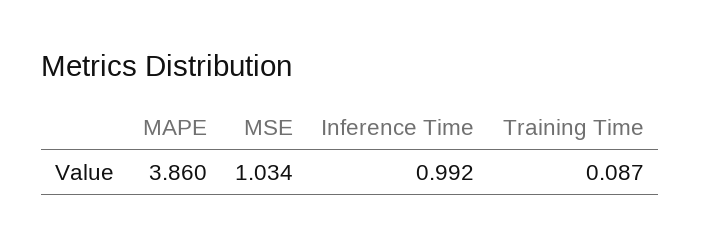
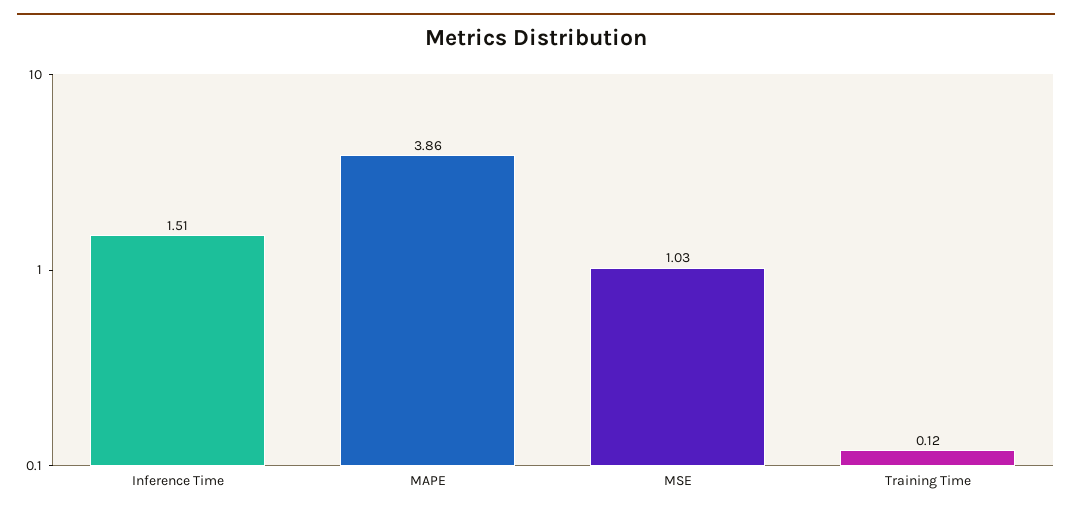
  {
    "MAPE": 3.86,
    "MSE": 1.034,
-   "Inference Time": 0.992,
+   "Inference Time": 1.51,
-   "Training Time": 0.087
+   "Training Time": 0.12
  }

